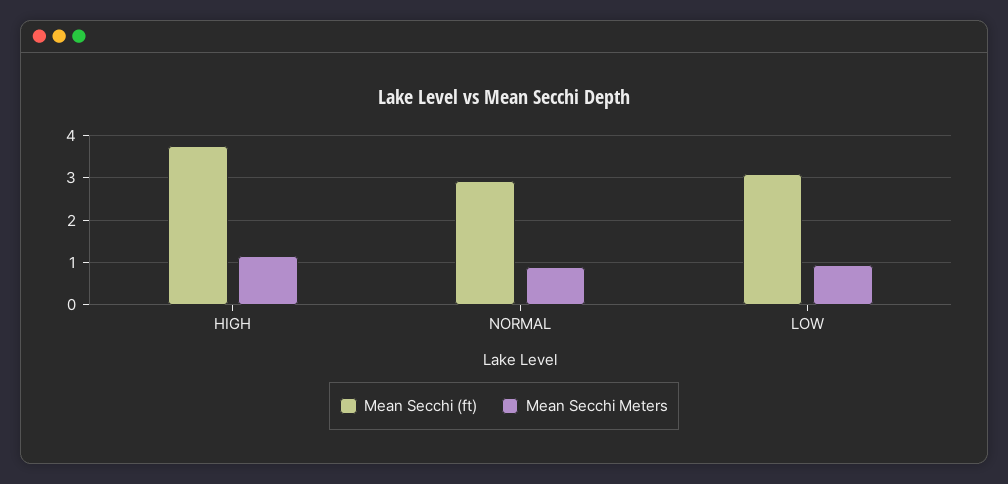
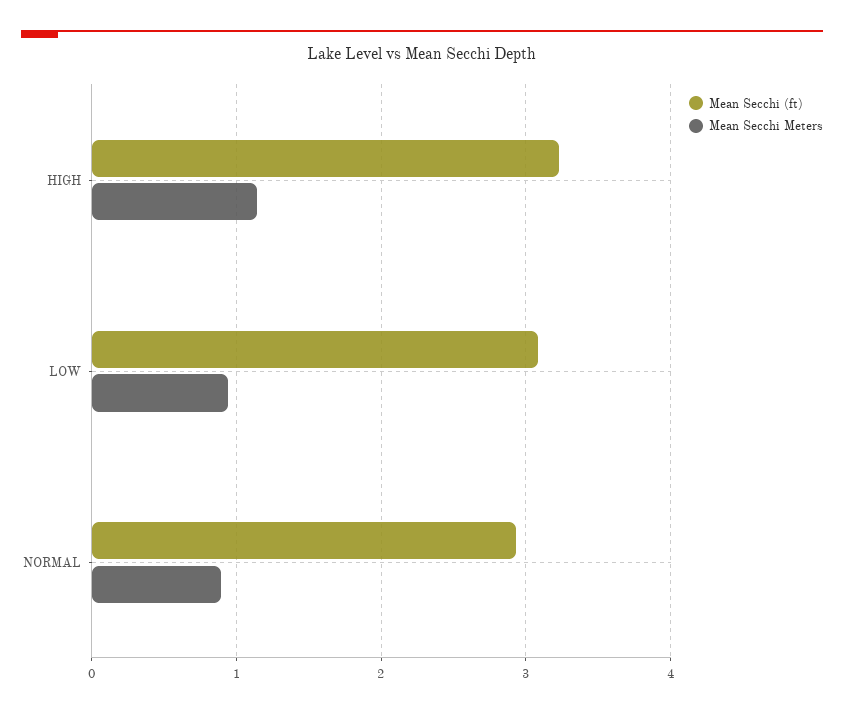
  {
    "Mean Secchi (ft)": {
-     "HIGH": 3.8,
+     "HIGH": 3.2,
      "NORMAL": 2.9,
      "LOW": 3.1
    },
    "Mean Secchi Meters": {
      "HIGH": 1.1,
      "NORMAL": 0.9,
      "LOW": 0.9
    }
  }

